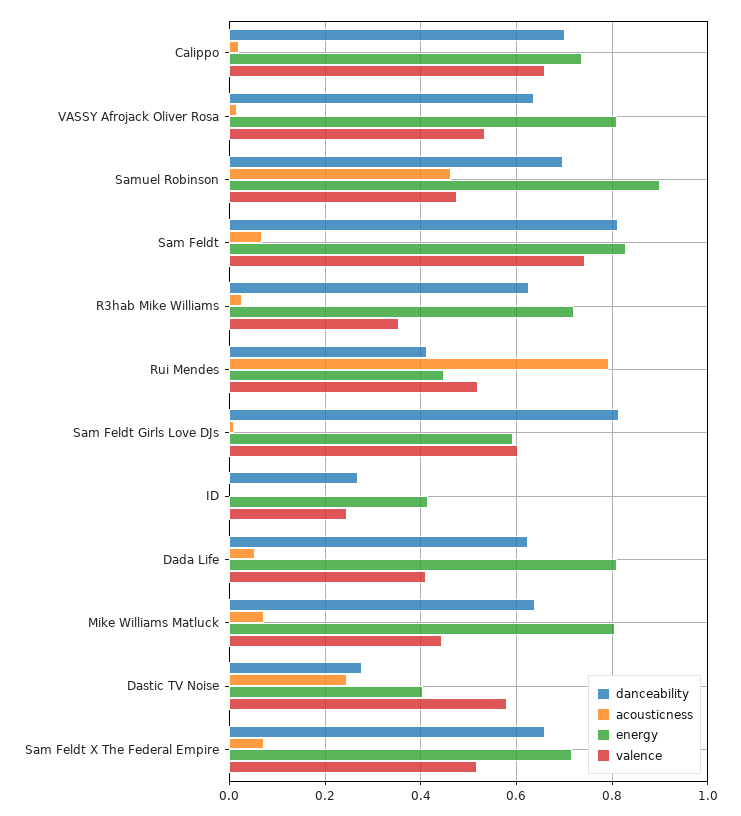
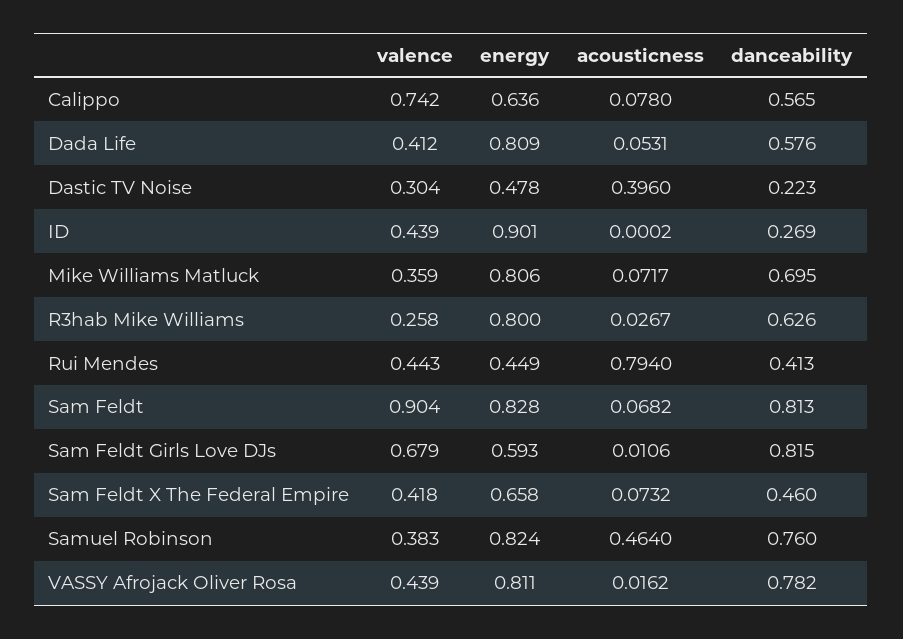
  {
    "danceability": {
-     "Calippo": 0.7,
+     "Calippo": 0.565,
-     "VASSY Afrojack Oliver Rosa": 0.64,
+     "VASSY Afrojack Oliver Rosa": 0.782,
-     "Samuel Robinson": 0.7,
+     "Samuel Robinson": 0.76,
      "Sam Feldt": 0.813,
      "R3hab Mike Williams": 0.626,
      "Rui Mendes": 0.413,
      "Sam Feldt Girls Love DJs": 0.815,
      "ID": 0.269,
-     "Dada Life": 0.62,
+     "Dada Life": 0.576,
-     "Mike Williams Matluck": 0.64,
+     "Mike Williams Matluck": 0.695,
-     "Dastic TV Noise": 0.28,
+     "Dastic TV Noise": 0.223,
-     "Sam Feldt X The Federal Empire": 0.66
+     "Sam Feldt X The Federal Empire": 0.46
    },
    "acousticness": {
-     "Calippo": 0.02,
+     "Calippo": 0.078,
      "VASSY Afrojack Oliver Rosa": 0.0162,
      "Samuel Robinson": 0.464,
      "Sam Feldt": 0.0682,
      "R3hab Mike Williams": 0.0267,
      "Rui Mendes": 0.794,
      "Sam Feldt Girls Love DJs": 0.0106,
      "ID": 0.0002,
      "Dada Life": 0.0531,
      "Mike Williams Matluck": 0.0717,
-     "Dastic TV Noise": 0.24,
+     "Dastic TV Noise": 0.396,
      "Sam Feldt X The Federal Empire": 0.0732
    },
    "energy": {
-     "Calippo": 0.74,
+     "Calippo": 0.636,
      "VASSY Afrojack Oliver Rosa": 0.811,
-     "Samuel Robinson": 0.9,
+     "Samuel Robinson": 0.824,
      "Sam Feldt": 0.828,
-     "R3hab Mike Williams": 0.72,
+     "R3hab Mike Williams": 0.8,
      "Rui Mendes": 0.449,
      "Sam Feldt Girls Love DJs": 0.593,
-     "ID": 0.42,
+     "ID": 0.901,
      "Dada Life": 0.809,
      "Mike Williams Matluck": 0.806,
-     "Dastic TV Noise": 0.4,
+     "Dastic TV Noise": 0.478,
-     "Sam Feldt X The Federal Empire": 0.72
+     "Sam Feldt X The Federal Empire": 0.658
    },
    "valence": {
-     "Calippo": 0.66,
+     "Calippo": 0.742,
-     "VASSY Afrojack Oliver Rosa": 0.54,
+     "VASSY Afrojack Oliver Rosa": 0.439,
-     "Samuel Robinson": 0.48,
+     "Samuel Robinson": 0.383,
-     "Sam Feldt": 0.74,
+     "Sam Feldt": 0.904,
-     "R3hab Mike Williams": 0.36,
+     "R3hab Mike Williams": 0.258,
-     "Rui Mendes": 0.52,
+     "Rui Mendes": 0.443,
-     "Sam Feldt Girls Love DJs": 0.6,
+     "Sam Feldt Girls Love DJs": 0.679,
-     "ID": 0.24,
+     "ID": 0.439,
      "Dada Life": 0.412,
-     "Mike Williams Matluck": 0.44,
+     "Mike Williams Matluck": 0.359,
-     "Dastic TV Noise": 0.58,
+     "Dastic TV Noise": 0.304,
-     "Sam Feldt X The Federal Empire": 0.52
+     "Sam Feldt X The Federal Empire": 0.418
    }
  }

